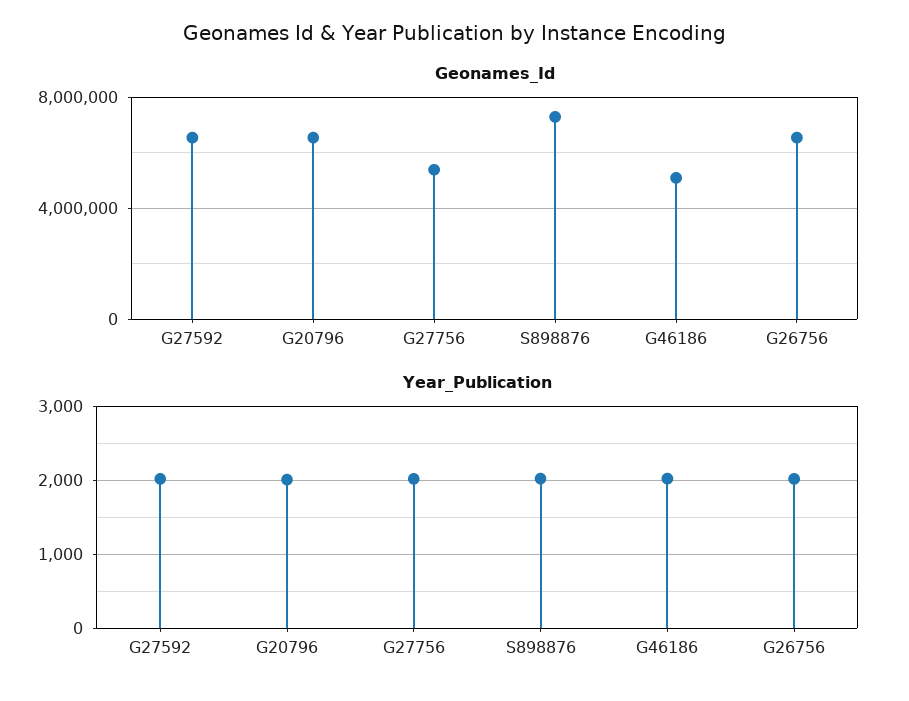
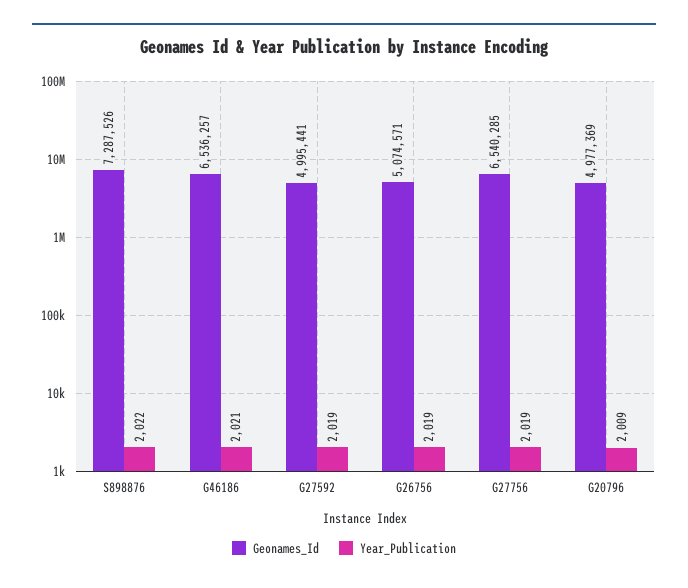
  {
    "Geonames_Id": {
-     "G27592": 6500000,
+     "G27592": 4995441,
-     "G20796": 6500000,
+     "G20796": 4977369,
-     "G27756": 5500000,
+     "G27756": 6540285,
      "S898876": 7287526,
-     "G46186": 5000000,
+     "G46186": 6536257,
-     "G26756": 6500000
+     "G26756": 5074571
    },
    "Year_Publication": {
      "G27592": 2019,
      "G20796": 2009,
      "G27756": 2019,
      "S898876": 2022,
      "G46186": 2021,
      "G26756": 2019
    }
  }

